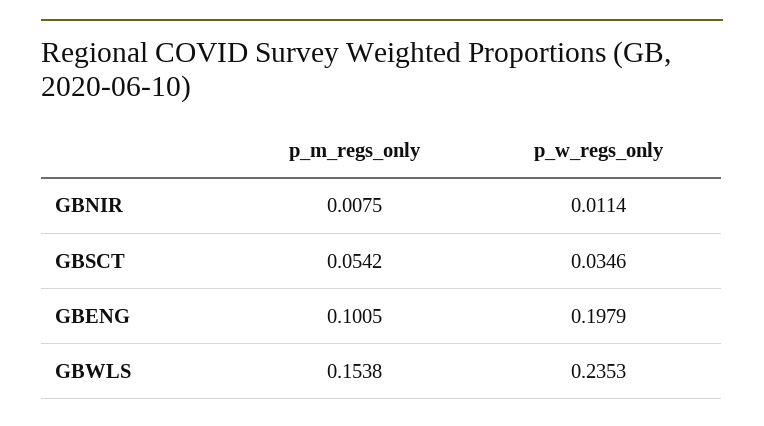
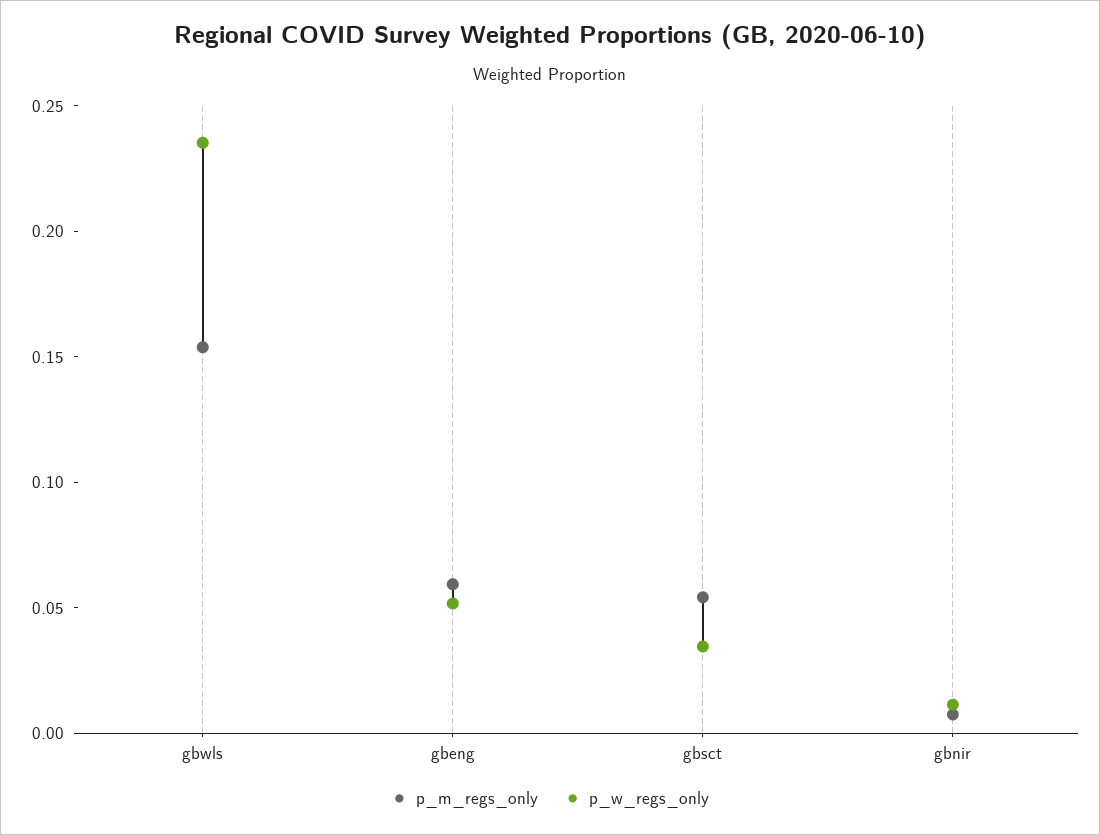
  {
    "p_m_regs_only": {
      "GBNIR": 0.0075,
      "GBSCT": 0.0542,
-     "GBENG": 0.1005,
+     "GBENG": 0.06,
      "GBWLS": 0.1538
    },
    "p_w_regs_only": {
      "GBNIR": 0.0114,
      "GBSCT": 0.0346,
-     "GBENG": 0.1979,
+     "GBENG": 0.05,
      "GBWLS": 0.2353
    }
  }

